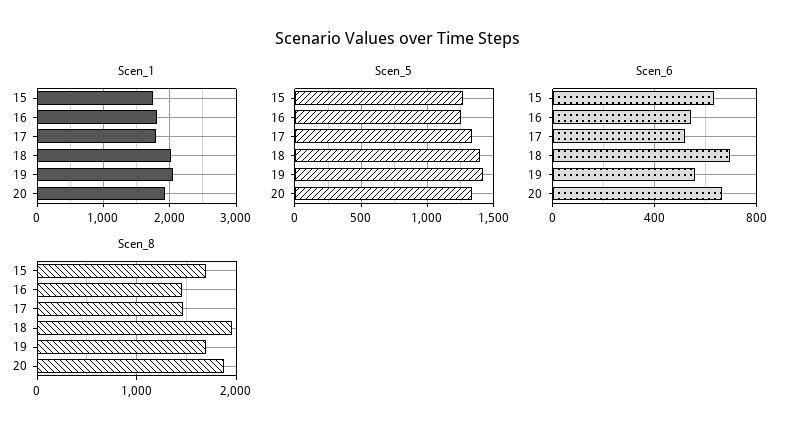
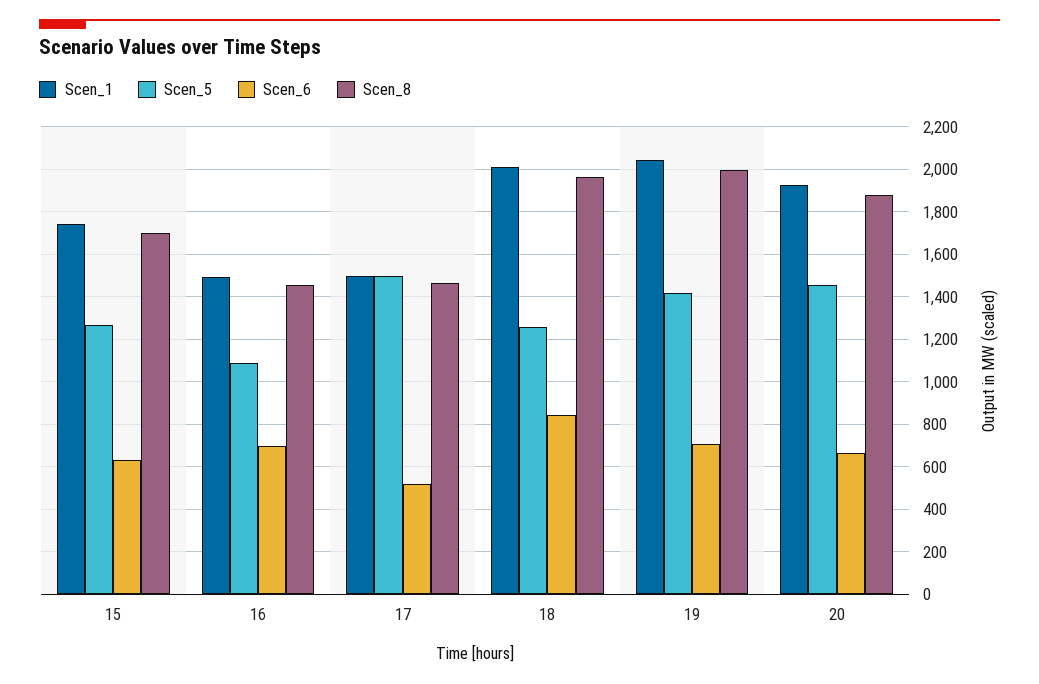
  {
    "Scen_1": {
      "15": 1750,
-     "16": 1800,
+     "16": 1500,
-     "17": 1800,
+     "17": 1500,
      "18": 2000,
      "19": 2050,
      "20": 1950
    },
    "Scen_5": {
      "15": 1250,
-     "16": 1250,
+     "16": 1100,
-     "17": 1350,
+     "17": 1500,
-     "18": 1400,
+     "18": 1250,
      "19": 1400,
-     "20": 1350
+     "20": 1450
    },
    "Scen_6": {
      "15": 650,
-     "16": 550,
+     "16": 700,
      "17": 500,
-     "18": 700,
+     "18": 850,
-     "19": 550,
+     "19": 700,
      "20": 650
    },
    "Scen_8": {
      "15": 1700,
      "16": 1450,
      "17": 1450,
      "18": 1950,
-     "19": 1700,
+     "19": 2000,
      "20": 1900
    }
  }

